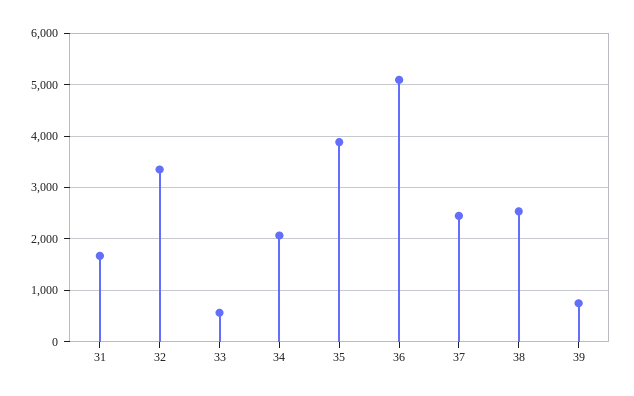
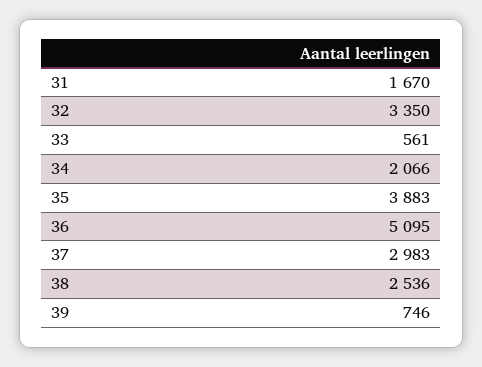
  {
    "31": 1670,
    "32": 3350,
    "33": 561,
    "34": 2066,
    "35": 3883,
    "36": 5095,
-   "37": 2400,
+   "37": 2983,
    "38": 2536,
    "39": 746
  }

